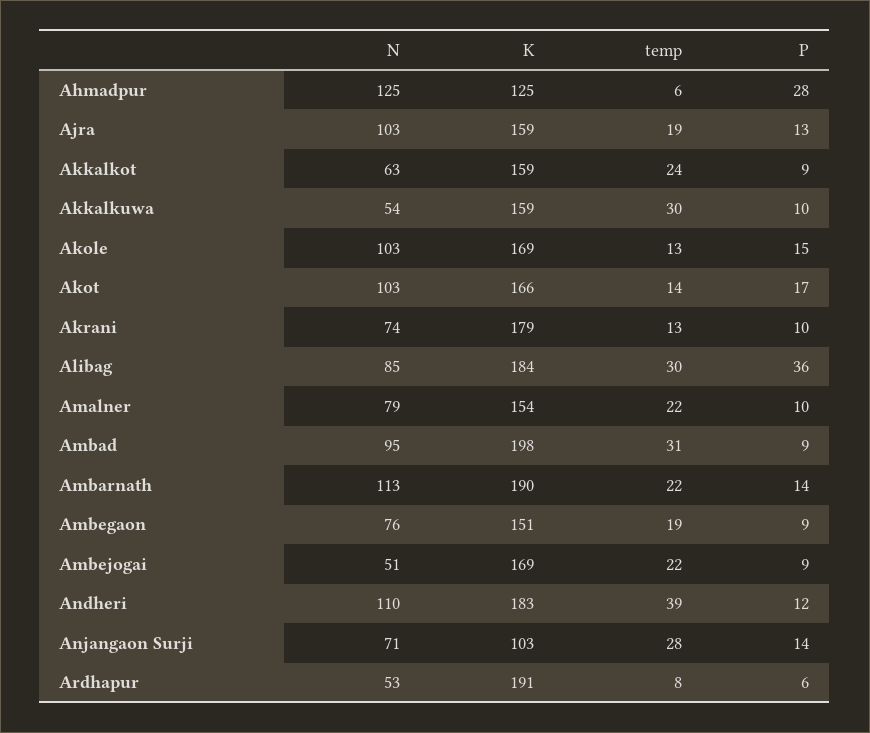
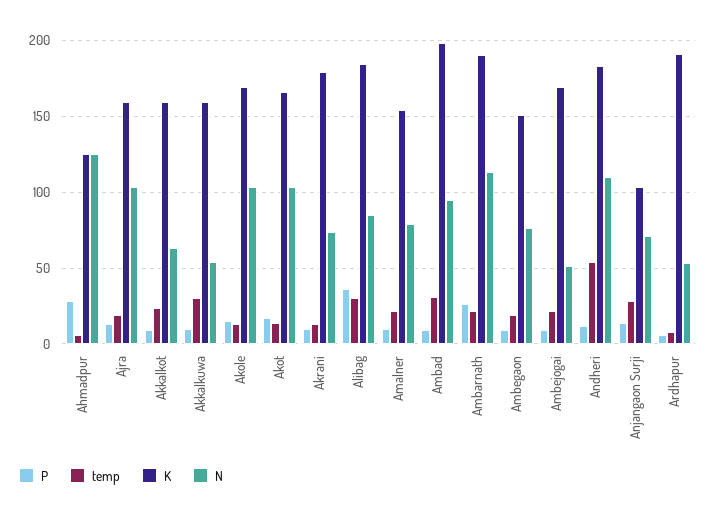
  {
    "N": {
      "Ahmadpur": 125,
      "Ajra": 103,
      "Akkalkot": 63,
      "Akkalkuwa": 54,
      "Akole": 103,
      "Akot": 103,
      "Akrani": 74,
      "Alibag": 85,
      "Amalner": 79,
      "Ambad": 95,
      "Ambarnath": 113,
      "Ambegaon": 76,
      "Ambejogai": 51,
      "Andheri": 110,
      "Anjangaon Surji": 71,
      "Ardhapur": 53
    },
    "K": {
      "Ahmadpur": 125,
      "Ajra": 159,
      "Akkalkot": 159,
      "Akkalkuwa": 159,
      "Akole": 169,
      "Akot": 166,
      "Akrani": 179,
      "Alibag": 184,
      "Amalner": 154,
      "Ambad": 198,
      "Ambarnath": 190,
      "Ambegaon": 151,
      "Ambejogai": 169,
      "Andheri": 183,
      "Anjangaon Surji": 103,
      "Ardhapur": 191
    },
    "temp": {
      "Ahmadpur": 6,
      "Ajra": 19,
      "Akkalkot": 24,
      "Akkalkuwa": 30,
      "Akole": 13,
      "Akot": 14,
      "Akrani": 13,
      "Alibag": 30,
      "Amalner": 22,
      "Ambad": 31,
      "Ambarnath": 22,
      "Ambegaon": 19,
      "Ambejogai": 22,
-     "Andheri": 39,
+     "Andheri": 55,
      "Anjangaon Surji": 28,
      "Ardhapur": 8
    },
    "P": {
      "Ahmadpur": 28,
      "Ajra": 13,
      "Akkalkot": 9,
      "Akkalkuwa": 10,
      "Akole": 15,
      "Akot": 17,
      "Akrani": 10,
      "Alibag": 36,
      "Amalner": 10,
      "Ambad": 9,
-     "Ambarnath": 14,
+     "Ambarnath": 25,
      "Ambegaon": 9,
      "Ambejogai": 9,
      "Andheri": 12,
      "Anjangaon Surji": 14,
      "Ardhapur": 6
    }
  }

